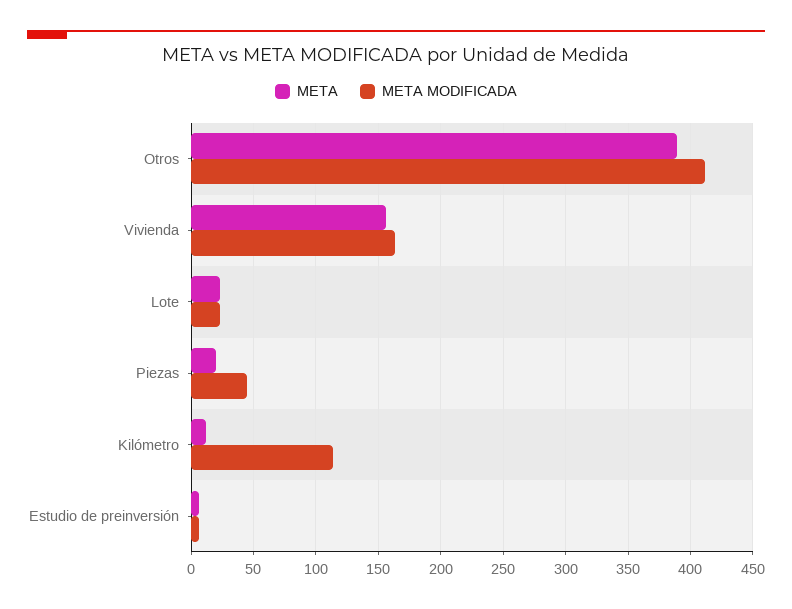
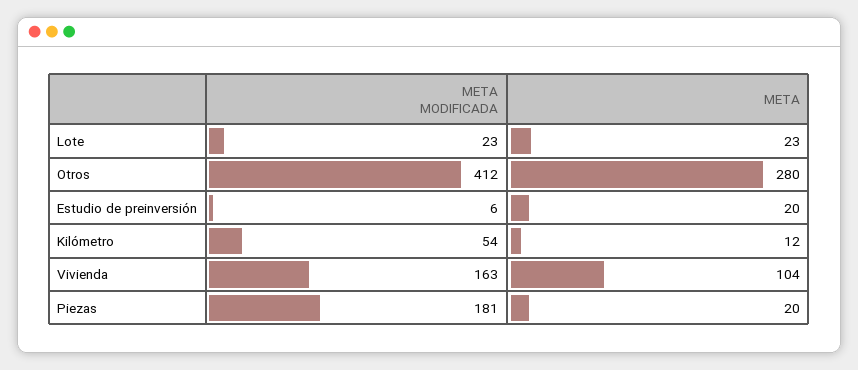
  {
    "META": {
-     "Otros": 390,
+     "Otros": 280,
-     "Vivienda": 155,
+     "Vivienda": 104,
      "Lote": 23,
      "Piezas": 20,
      "Kilómetro": 12,
-     "Estudio de preinversión": 5
+     "Estudio de preinversión": 20
    },
    "META MODIFICADA": {
      "Otros": 412,
      "Vivienda": 163,
      "Lote": 23,
-     "Piezas": 45,
+     "Piezas": 181,
-     "Kilómetro": 115,
+     "Kilómetro": 54,
      "Estudio de preinversión": 6
    }
  }

